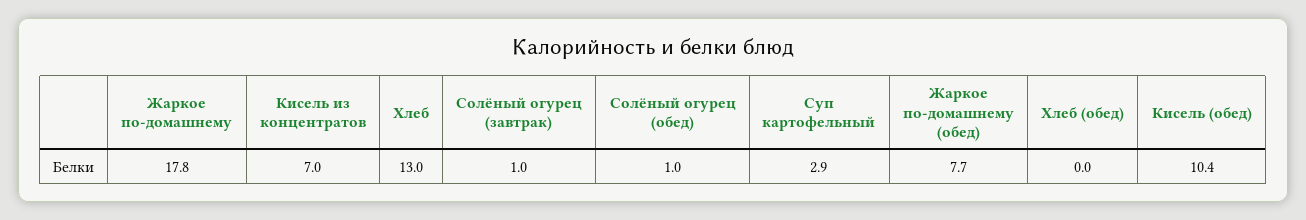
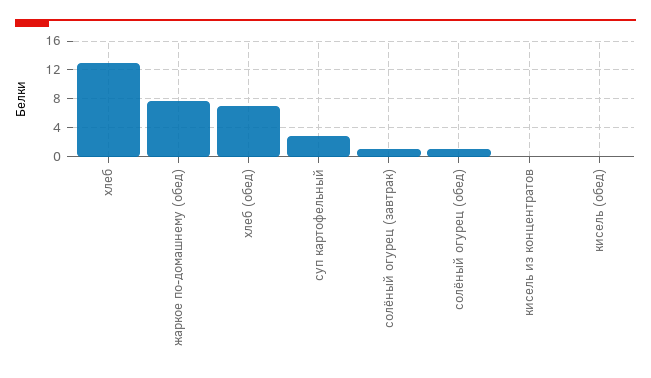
  {
-   "Жаркое по-домашнему": 17.8,
-   "Кисель из концентратов": 7,
+   "Кисель из концентратов": 0,
    "Хлеб": 13,
    "Солёный огурец (завтрак)": 1,
    "Солёный огурец (обед)": 1,
    "Суп картофельный": 2.9,
    "Жаркое по-домашнему (обед)": 7.7,
-   "Хлеб (обед)": 0,
+   "Хлеб (обед)": 7,
-   "Кисель (обед)": 10.4
+   "Кисель (обед)": 0
  }

